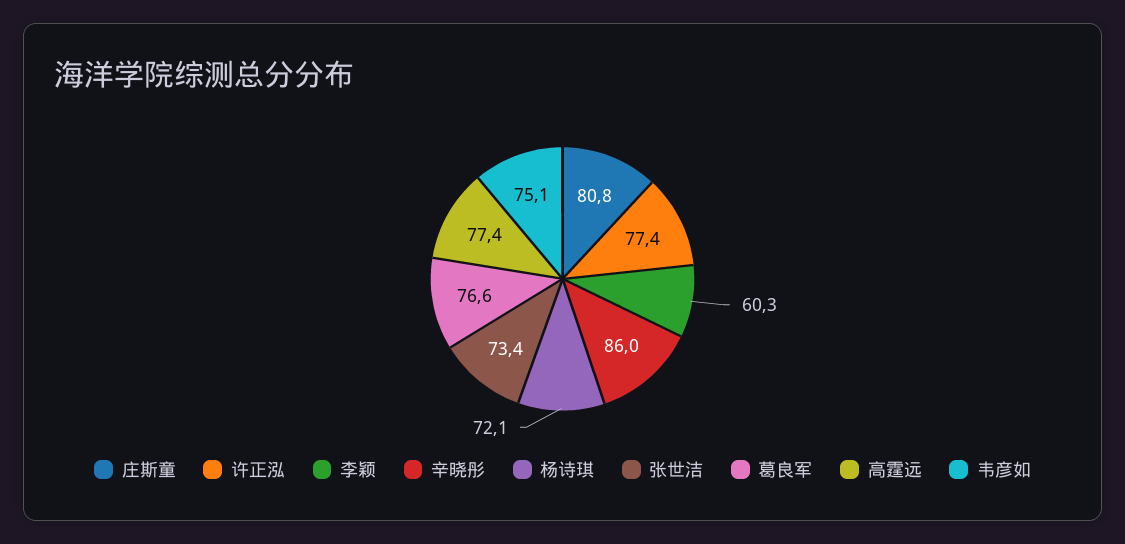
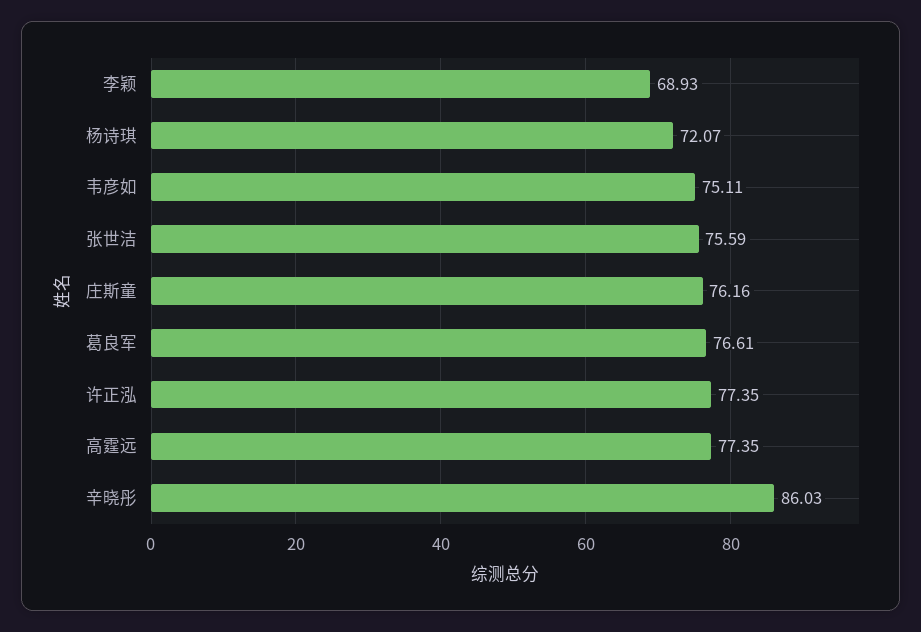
  {
-   "庄斯童": 80.8,
+   "庄斯童": 76.16,
    "许正泓": 77.35,
-   "李颖": 60.3,
+   "李颖": 68.93,
    "辛晓彤": 86.03,
    "杨诗琪": 72.07,
-   "张世洁": 73.4,
+   "张世洁": 75.59,
    "葛良军": 76.61,
    "高霆远": 77.35,
    "韦彦如": 75.11
  }

